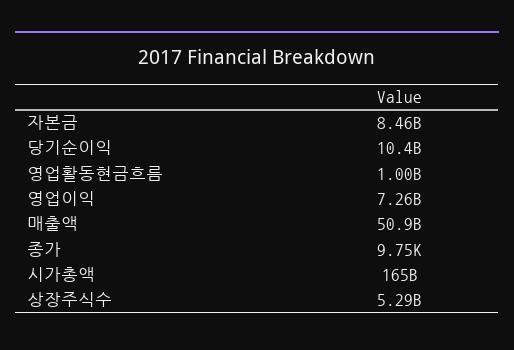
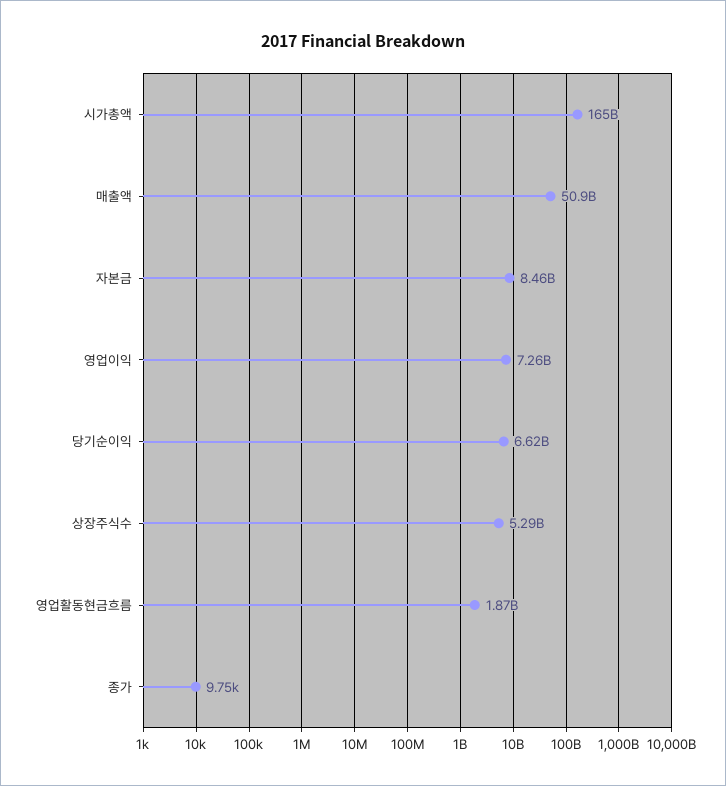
  {
    "자본금": 8460000000,
-   "당기순이익": 10400000000,
+   "당기순이익": 6620000000,
-   "영업활동현금흐름": 1000000000,
+   "영업활동현금흐름": 1870000000,
    "영업이익": 7260000000,
    "매출액": 50900000000,
    "종가": 9750,
    "시가총액": 165000000000,
    "상장주식수": 5290000000
  }

